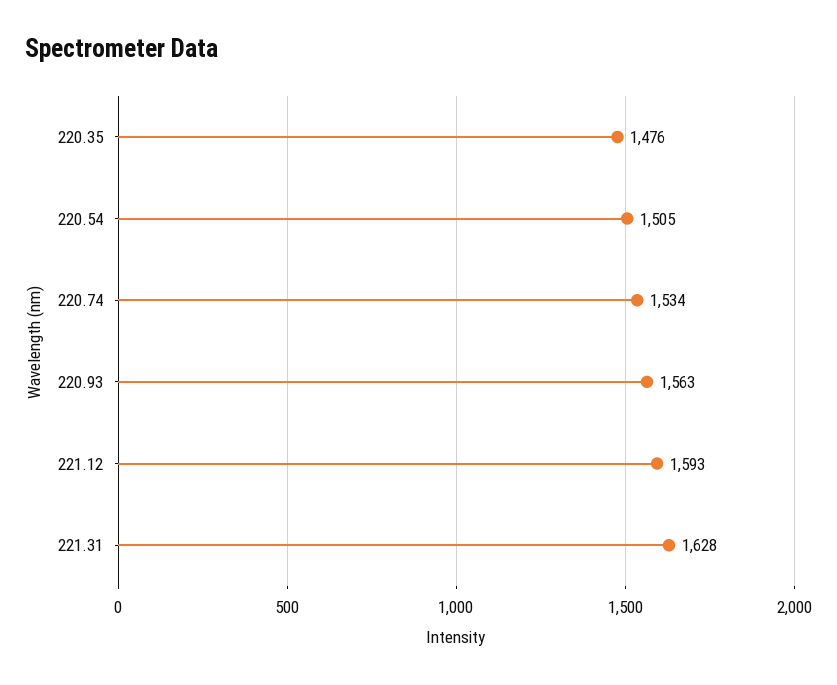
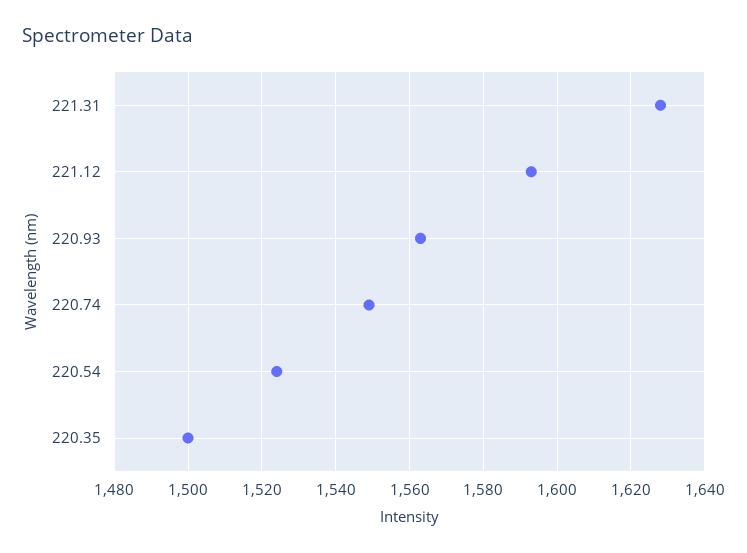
  {
-   "220.35": 1476,
+   "220.35": 1500,
-   "220.54": 1505,
+   "220.54": 1525,
-   "220.74": 1534,
+   "220.74": 1550,
    "220.93": 1563,
    "221.12": 1593,
    "221.31": 1628
  }

